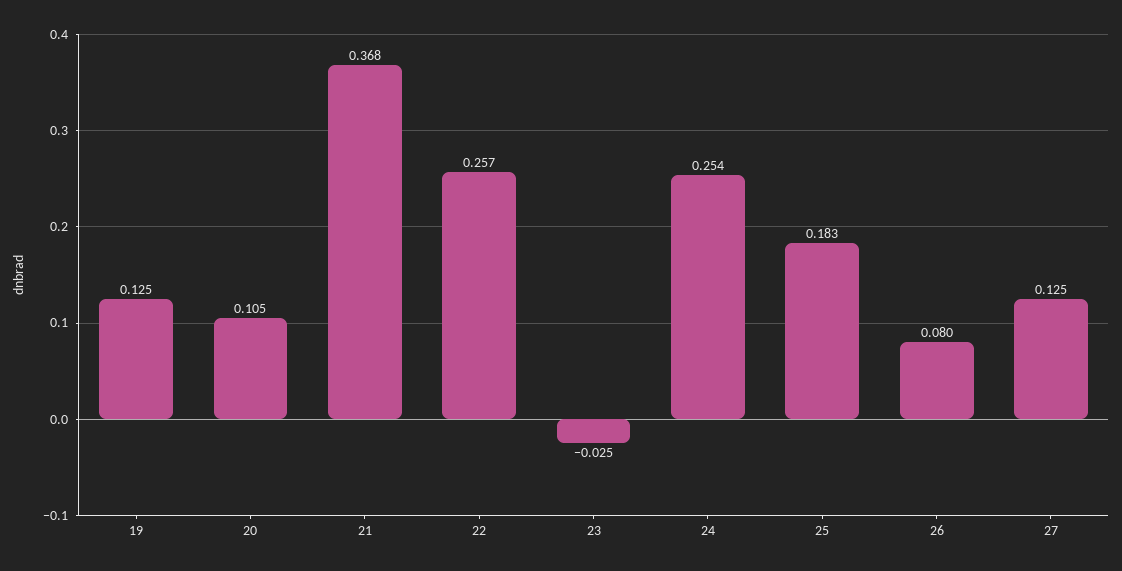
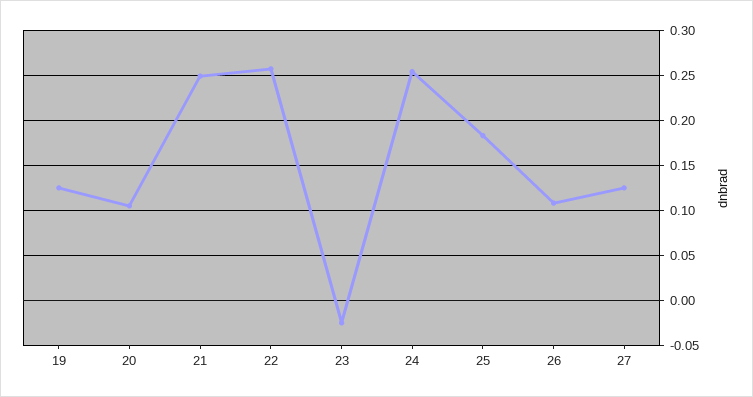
  {
    "19": 0.125,
    "20": 0.105,
-   "21": 0.368,
+   "21": 0.25,
    "22": 0.257,
    "23": -0.025,
    "24": 0.254,
    "25": 0.183,
-   "26": 0.08,
+   "26": 0.11,
    "27": 0.125
  }

